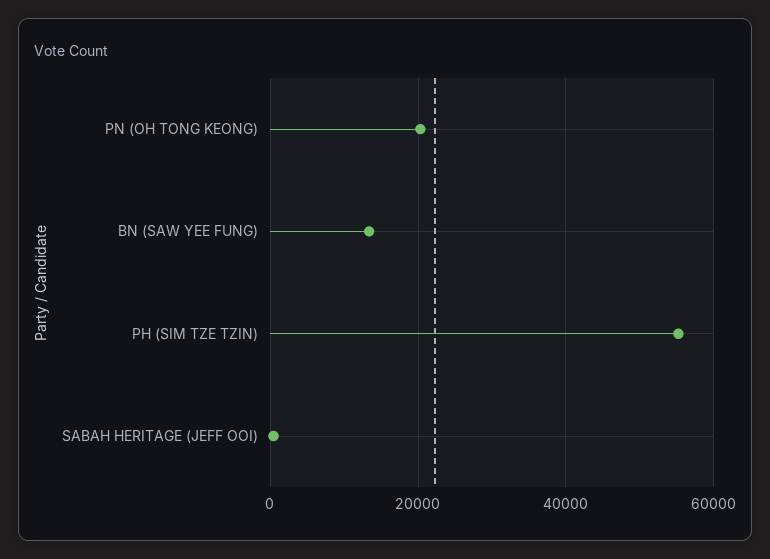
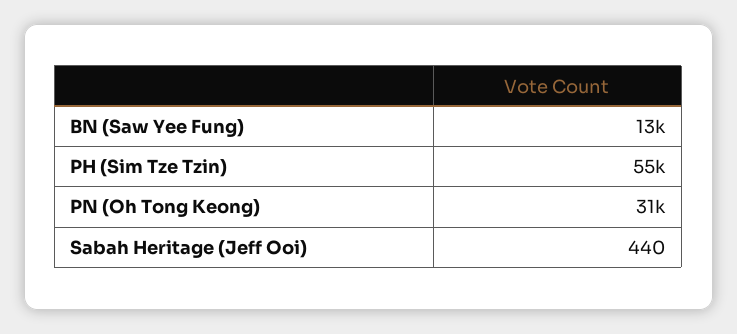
  {
-   "PN (OH TONG KEONG)": 20000,
+   "PN (OH TONG KEONG)": 31000,
    "BN (SAW YEE FUNG)": 13000,
    "PH (SIM TZE TZIN)": 55000,
    "SABAH HERITAGE (JEFF OOI)": 440
  }

